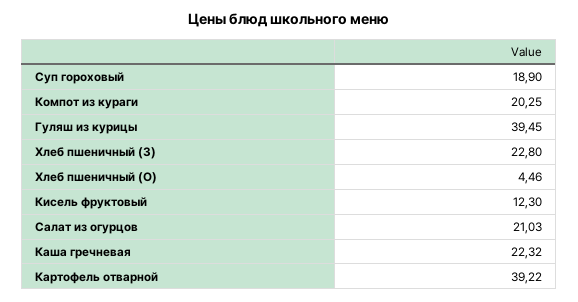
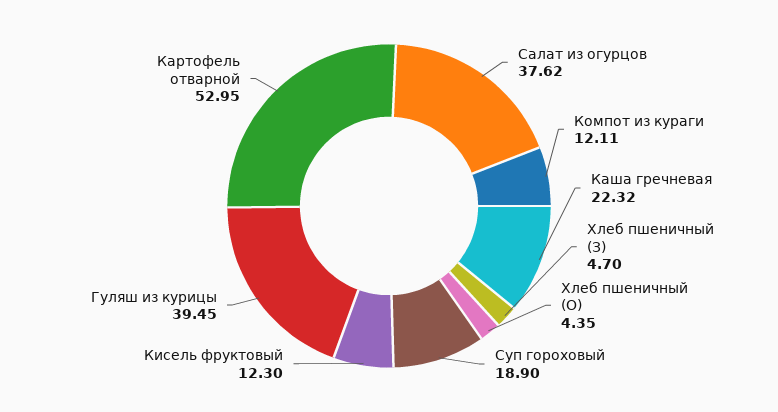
  {
    "Суп гороховый": 18.9,
-   "Компот из кураги": 20.25,
+   "Компот из кураги": 12.11,
    "Гуляш из курицы": 39.45,
-   "Хлеб пшеничный (З)": 22.8,
+   "Хлеб пшеничный (З)": 4.7,
-   "Хлеб пшеничный (О)": 4.46,
+   "Хлеб пшеничный (О)": 4.35,
    "Кисель фруктовый": 12.3,
-   "Салат из огурцов": 21.03,
+   "Салат из огурцов": 37.62,
    "Каша гречневая": 22.32,
-   "Картофель отварной": 39.22
+   "Картофель отварной": 52.95
  }

